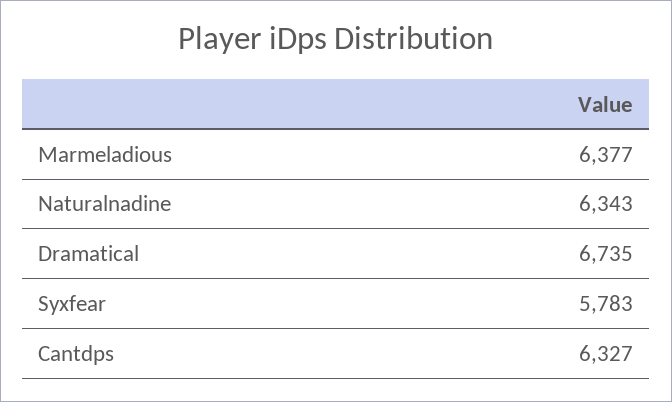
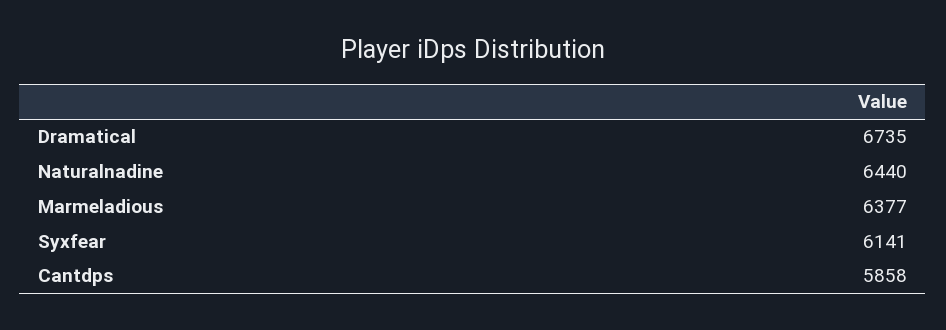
  {
    "Marmeladious": 6377,
-   "Naturalnadine": 6343,
+   "Naturalnadine": 6440,
    "Dramatical": 6735,
-   "Syxfear": 5783,
+   "Syxfear": 6141,
-   "Cantdps": 6327
+   "Cantdps": 5858
  }

